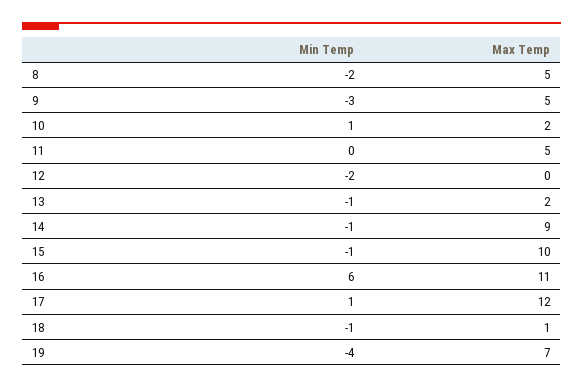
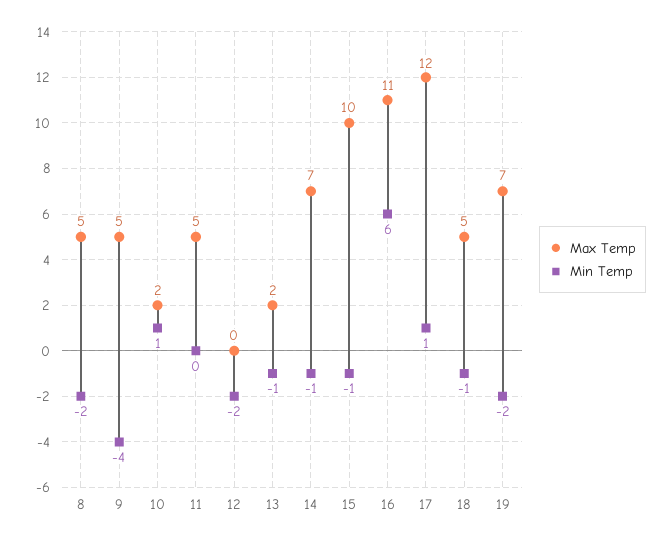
  {
    "Min Temp": {
      "8": -2,
-     "9": -3,
+     "9": -4,
      "10": 1,
      "11": 0,
      "12": -2,
      "13": -1,
      "14": -1,
      "15": -1,
      "16": 6,
      "17": 1,
      "18": -1,
-     "19": -4
+     "19": -2
    },
    "Max Temp": {
      "8": 5,
      "9": 5,
      "10": 2,
      "11": 5,
      "12": 0,
      "13": 2,
-     "14": 9,
+     "14": 7,
      "15": 10,
      "16": 11,
      "17": 12,
-     "18": 1,
+     "18": 5,
      "19": 7
    }
  }

